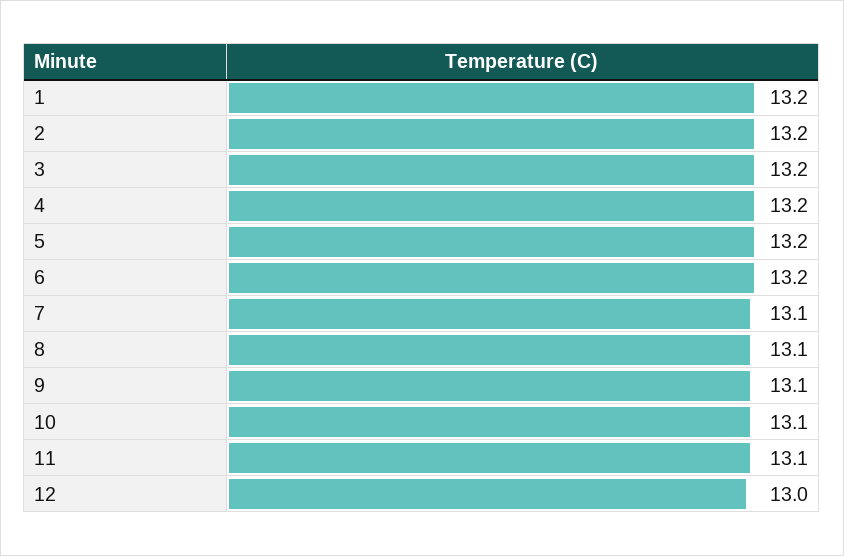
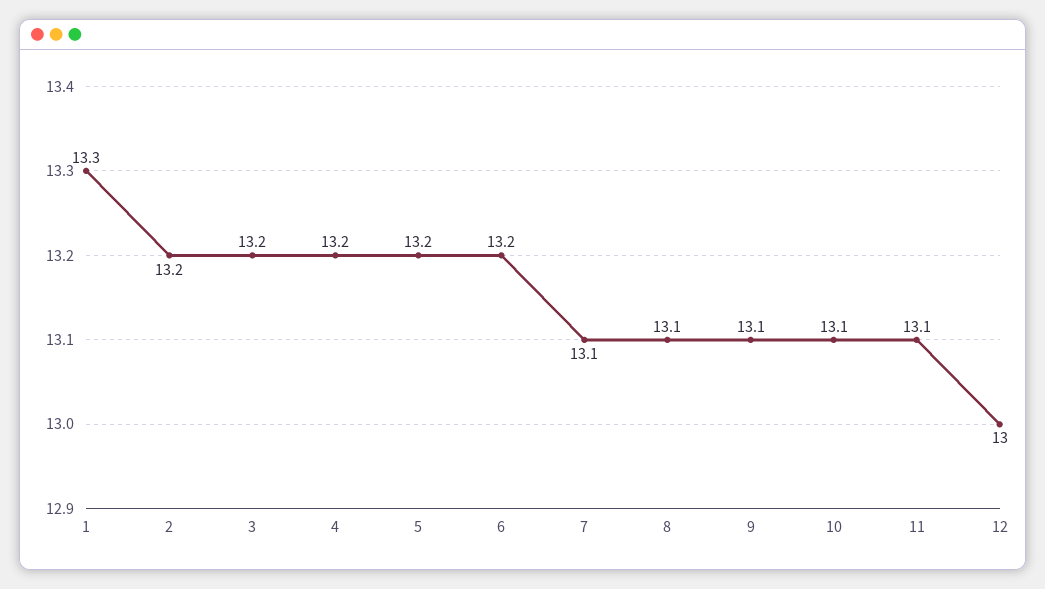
  {
-   "1": 13.2,
+   "1": 13.3,
    "2": 13.2,
    "3": 13.2,
    "4": 13.2,
    "5": 13.2,
    "6": 13.2,
    "7": 13.1,
    "8": 13.1,
    "9": 13.1,
    "10": 13.1,
    "11": 13.1,
    "12": 13
  }

